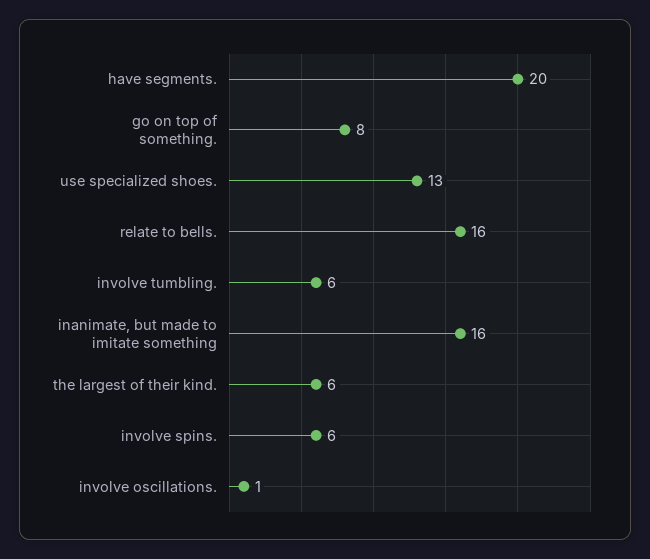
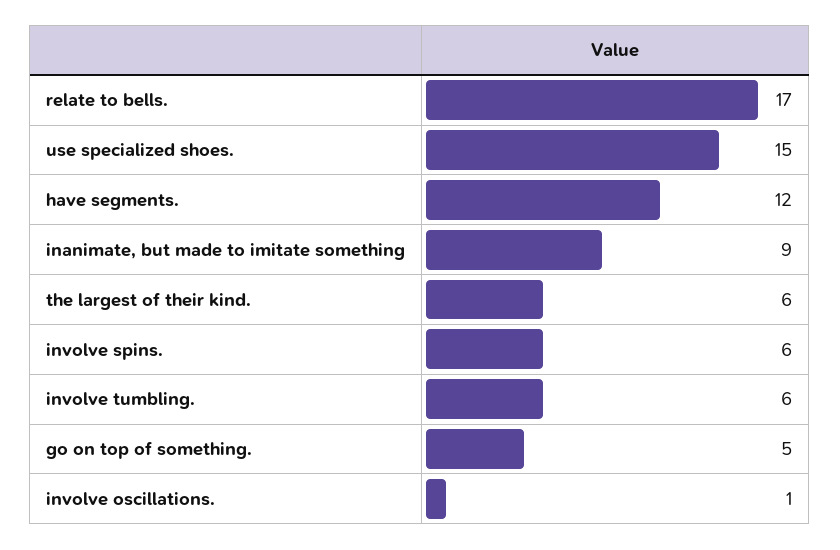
  {
-   "have segments.": 20,
+   "have segments.": 12,
-   "go on top of something.": 8,
+   "go on top of something.": 5,
-   "use specialized shoes.": 13,
+   "use specialized shoes.": 15,
-   "relate to bells.": 16,
+   "relate to bells.": 17,
    "involve tumbling.": 6,
-   "inanimate, but made to imitate something": 16,
+   "inanimate, but made to imitate something": 9,
    "the largest of their kind.": 6,
    "involve spins.": 6,
    "involve oscillations.": 1
  }

